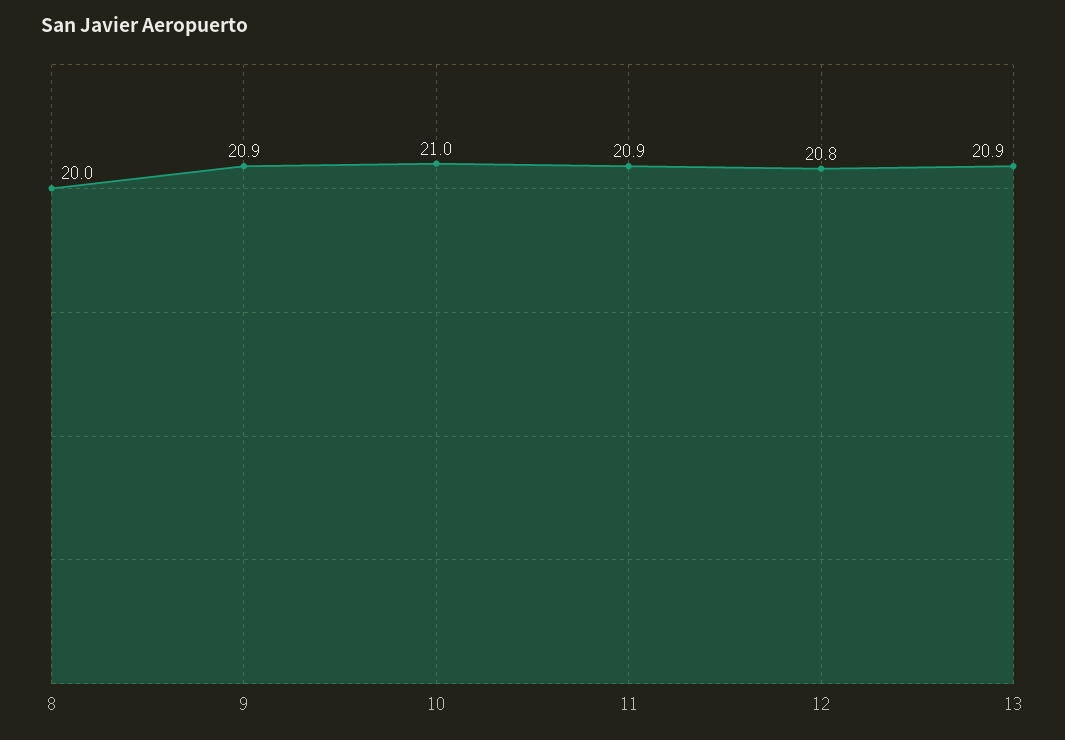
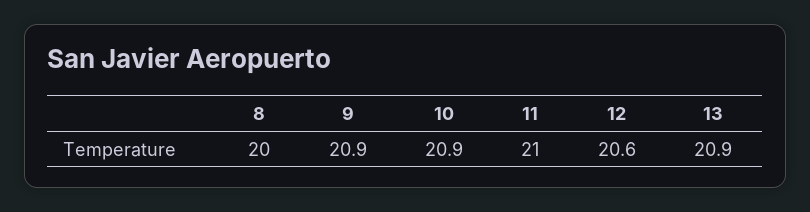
  {
    "8": 20,
    "9": 20.9,
-   "10": 21,
+   "10": 20.9,
-   "11": 20.9,
+   "11": 21,
-   "12": 20.8,
+   "12": 20.6,
    "13": 20.9
  }

